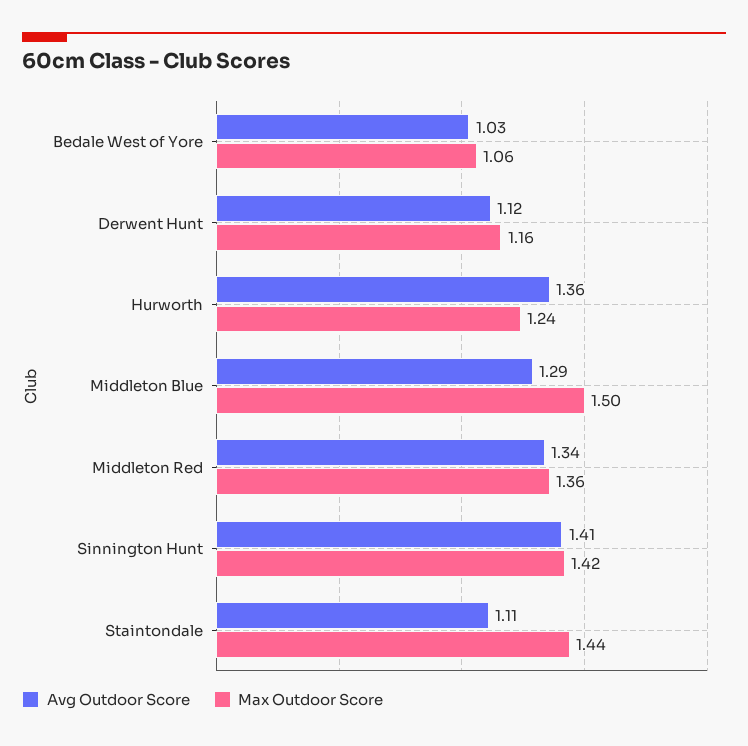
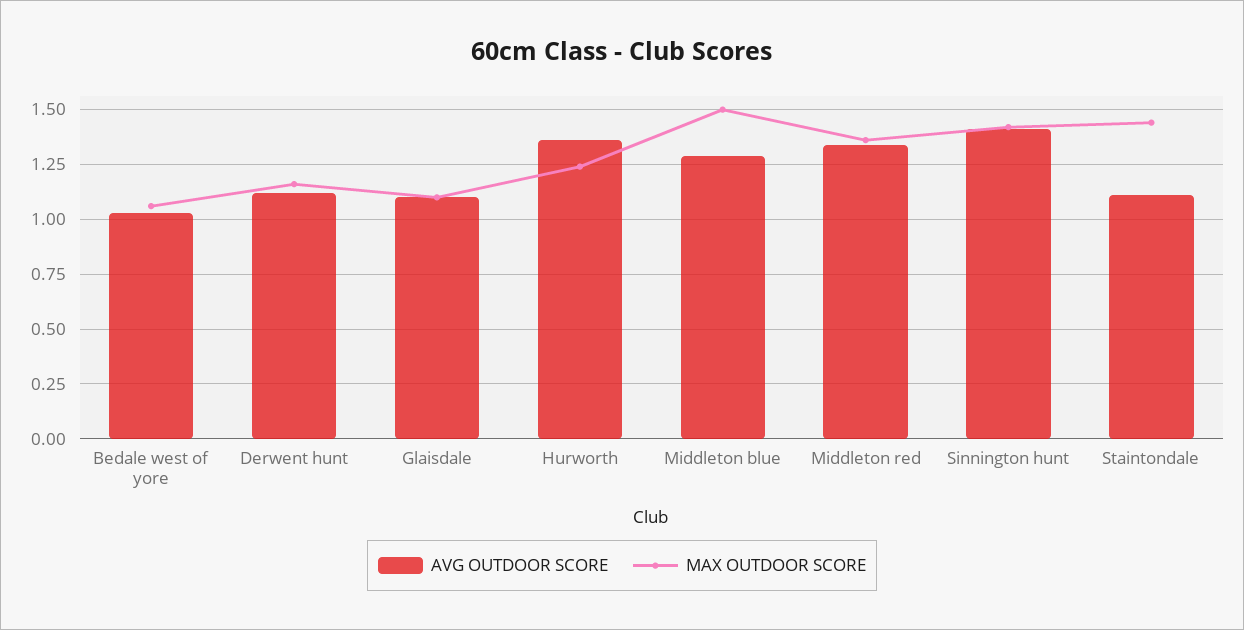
  {
    "Avg Outdoor Score": {
      "Bedale West of Yore": 1.03,
      "Derwent Hunt": 1.12,
      "Hurworth": 1.36,
      "Middleton Blue": 1.29,
      "Middleton Red": 1.34,
      "Sinnington Hunt": 1.41,
-     "Staintondale": 1.11
+     "Staintondale": 1.11,
+     "Glaisdale": 1.1
    },
    "Max Outdoor Score": {
      "Bedale West of Yore": 1.06,
      "Derwent Hunt": 1.16,
      "Hurworth": 1.24,
      "Middleton Blue": 1.5,
      "Middleton Red": 1.36,
      "Sinnington Hunt": 1.42,
-     "Staintondale": 1.44
+     "Staintondale": 1.44,
+     "Glaisdale": 1.1
    }
  }

